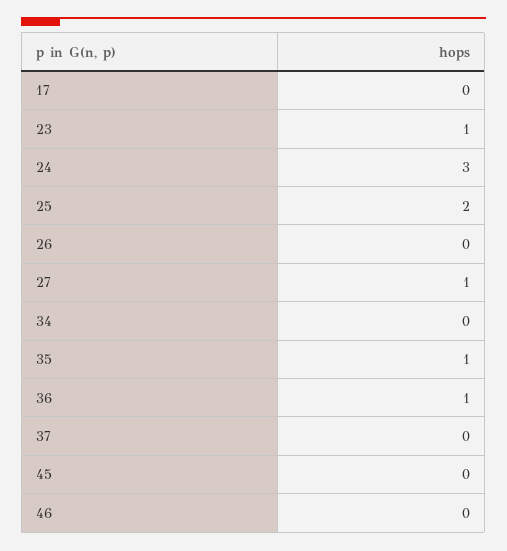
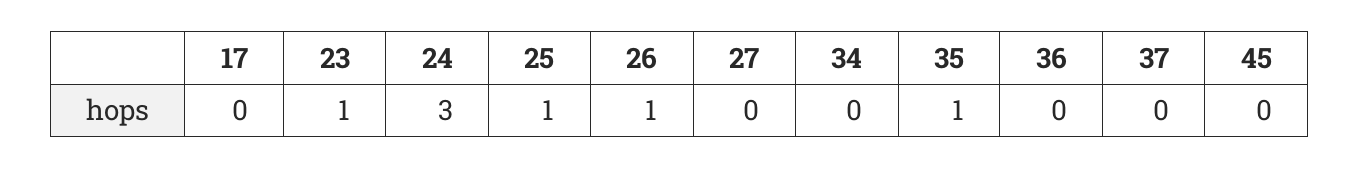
  {
    "17": 0,
    "23": 1,
    "24": 3,
-   "25": 2,
+   "25": 1,
-   "26": 0,
+   "26": 1,
-   "27": 1,
+   "27": 0,
    "34": 0,
    "35": 1,
-   "36": 1,
+   "36": 0,
    "37": 0,
-   "45": 0,
+   "45": 0
-   "46": 0
  }

